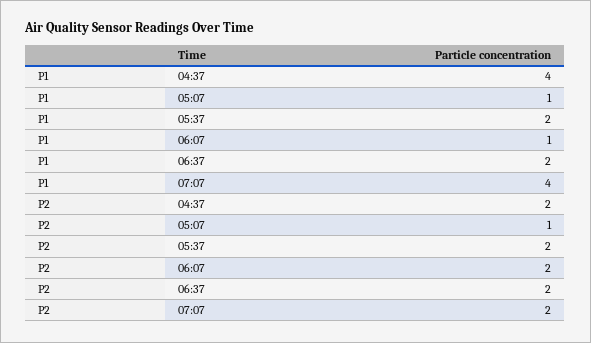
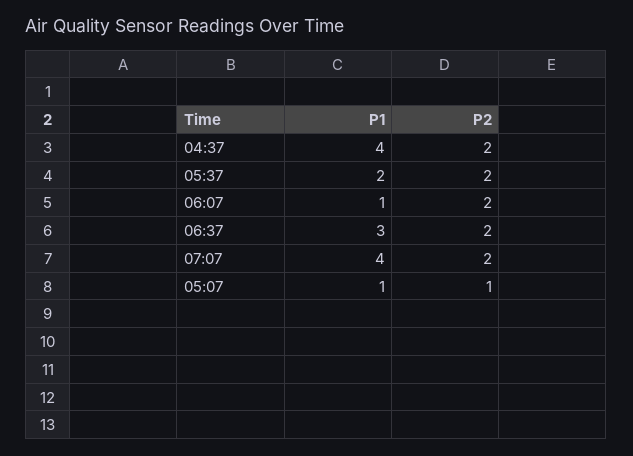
  {
    "P1": {
      "04:37": 4,
      "05:07": 1,
      "05:37": 2,
      "06:07": 1,
-     "06:37": 2,
+     "06:37": 3,
      "07:07": 4
    },
    "P2": {
      "04:37": 2,
      "05:07": 1,
      "05:37": 2,
      "06:07": 2,
      "06:37": 2,
      "07:07": 2
    }
  }

